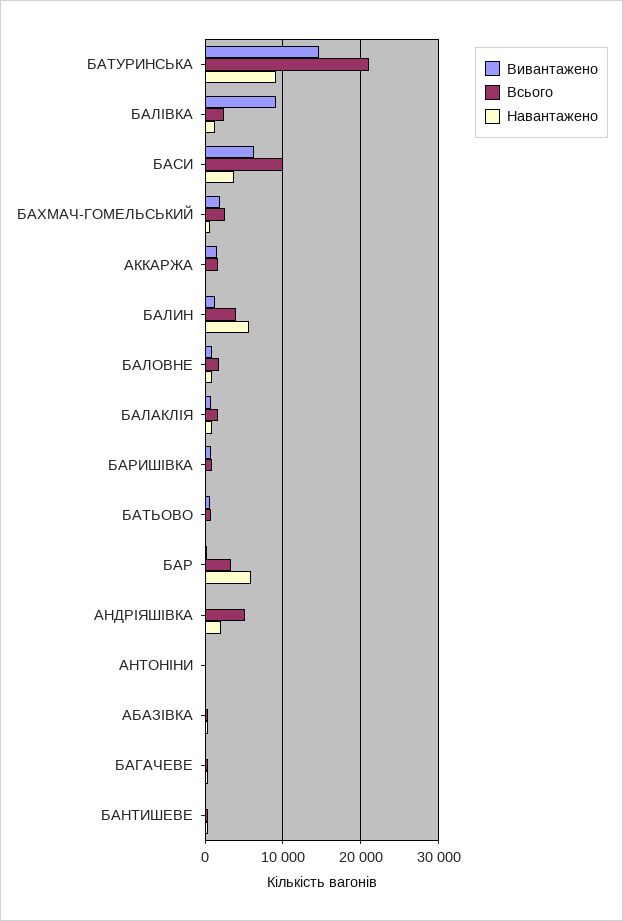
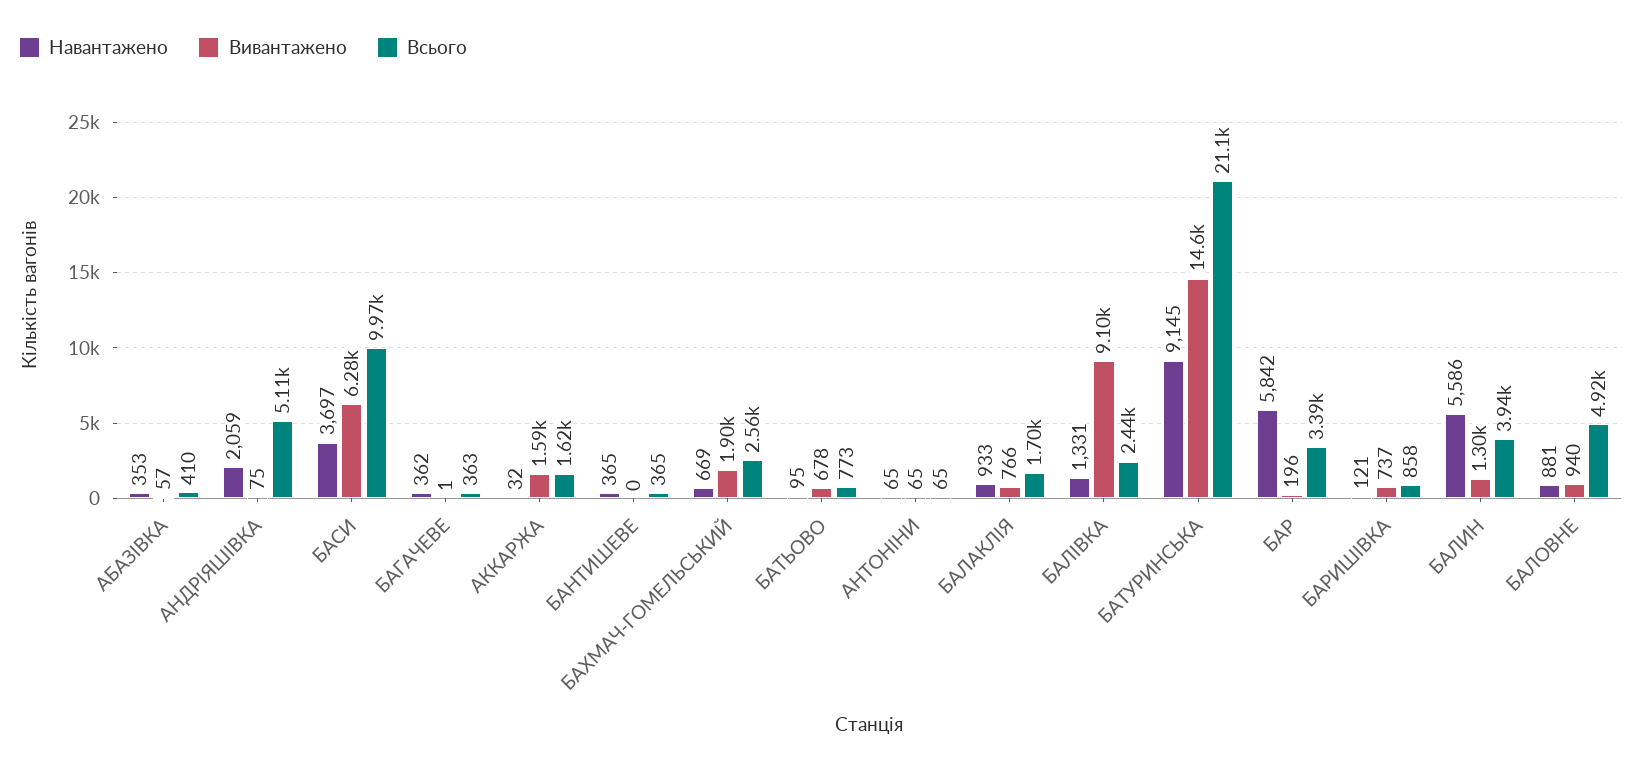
  {
    "Вивантажено": {
      "БАТУРИНСЬКА": 14600,
      "БАЛІВКА": 9100,
      "БАСИ": 6280,
      "БАХМАЧ-ГОМЕЛЬСЬКИЙ": 1900,
      "АККАРЖА": 1590,
      "БАЛИН": 1300,
      "БАЛОВНЕ": 940,
      "БАЛАКЛІЯ": 766,
      "БАРИШІВКА": 737,
      "БАТЬОВО": 678,
      "БАР": 196,
      "АНДРІЯШІВКА": 75,
      "АНТОНІНИ": 65,
      "АБАЗІВКА": 57,
      "БАГАЧЕВЕ": 1,
      "БАНТИШЕВЕ": 0
    },
    "Всього": {
      "БАТУРИНСЬКА": 21100,
      "БАЛІВКА": 2440,
      "БАСИ": 9970,
      "БАХМАЧ-ГОМЕЛЬСЬКИЙ": 2560,
      "АККАРЖА": 1620,
      "БАЛИН": 3940,
-     "БАЛОВНЕ": 2000,
+     "БАЛОВНЕ": 4920,
      "БАЛАКЛІЯ": 1700,
      "БАРИШІВКА": 858,
      "БАТЬОВО": 773,
      "БАР": 3390,
      "АНДРІЯШІВКА": 5110,
      "АНТОНІНИ": 65,
      "АБАЗІВКА": 410,
      "БАГАЧЕВЕ": 363,
      "БАНТИШЕВЕ": 365
    },
    "Навантажено": {
      "БАТУРИНСЬКА": 9145,
      "БАЛІВКА": 1331,
      "БАСИ": 3697,
      "БАХМАЧ-ГОМЕЛЬСЬКИЙ": 669,
      "АККАРЖА": 32,
      "БАЛИН": 5586,
      "БАЛОВНЕ": 881,
      "БАЛАКЛІЯ": 933,
      "БАРИШІВКА": 121,
      "БАТЬОВО": 95,
      "БАР": 5842,
      "АНДРІЯШІВКА": 2059,
      "АНТОНІНИ": 65,
      "АБАЗІВКА": 353,
      "БАГАЧЕВЕ": 362,
      "БАНТИШЕВЕ": 365
    }
  }

